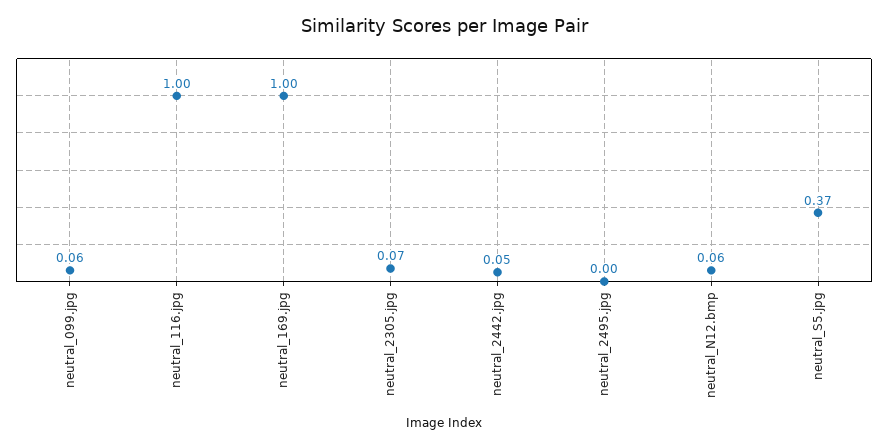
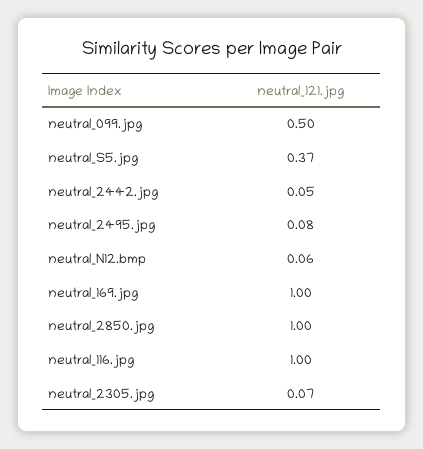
  {
-   "neutral_099.jpg": 0.06,
+   "neutral_099.jpg": 0.5,
    "neutral_116.jpg": 1,
    "neutral_169.jpg": 1,
    "neutral_2305.jpg": 0.07,
    "neutral_2442.jpg": 0.05,
-   "neutral_2495.jpg": 0,
+   "neutral_2495.jpg": 0.08,
    "neutral_N12.bmp": 0.06,
-   "neutral_S5.jpg": 0.37
+   "neutral_S5.jpg": 0.37,
+   "neutral_2850.jpg": 1
  }

